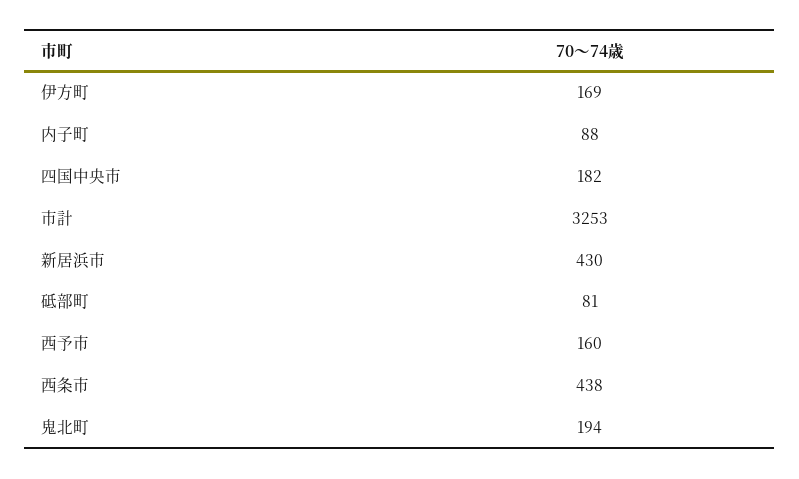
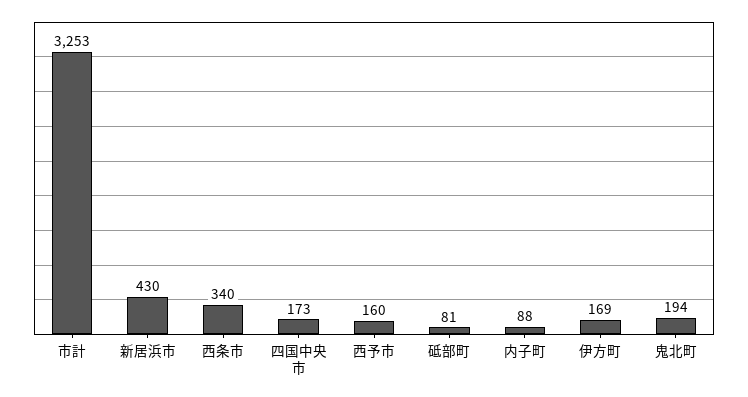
  {
    "伊方町": 169,
    "内子町": 88,
-   "四国中央市": 182,
+   "四国中央市": 173,
    "市計": 3253,
    "新居浜市": 430,
    "砥部町": 81,
    "西予市": 160,
-   "西条市": 438,
+   "西条市": 340,
    "鬼北町": 194
  }

